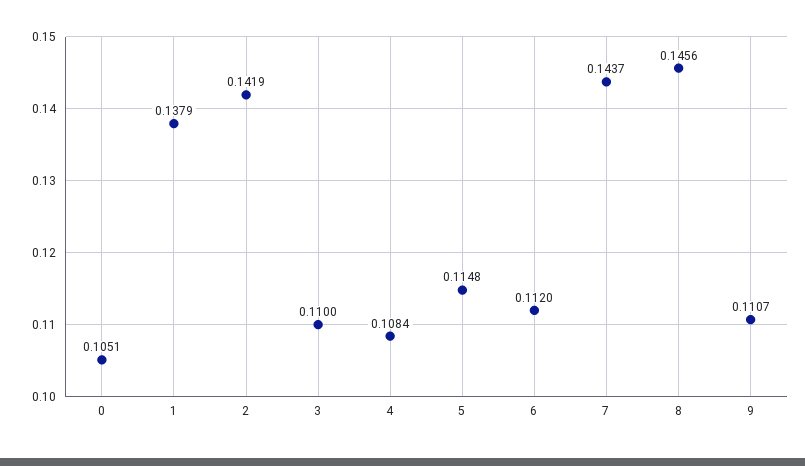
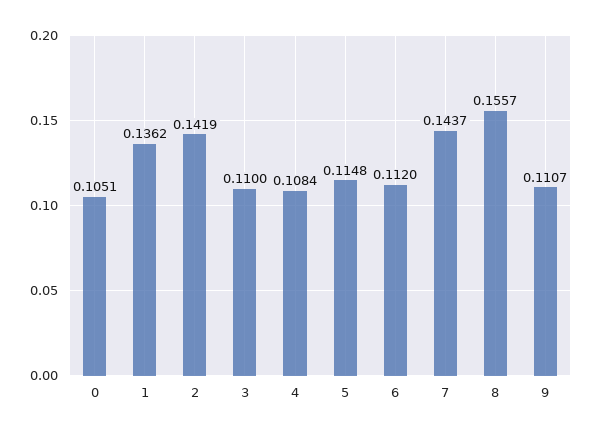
  {
    "0": 0.1051,
-   "1": 0.1379,
+   "1": 0.1362,
    "2": 0.1419,
    "3": 0.11,
    "4": 0.1084,
    "5": 0.1148,
    "6": 0.112,
    "7": 0.1437,
-   "8": 0.1456,
+   "8": 0.1557,
    "9": 0.1107
  }

